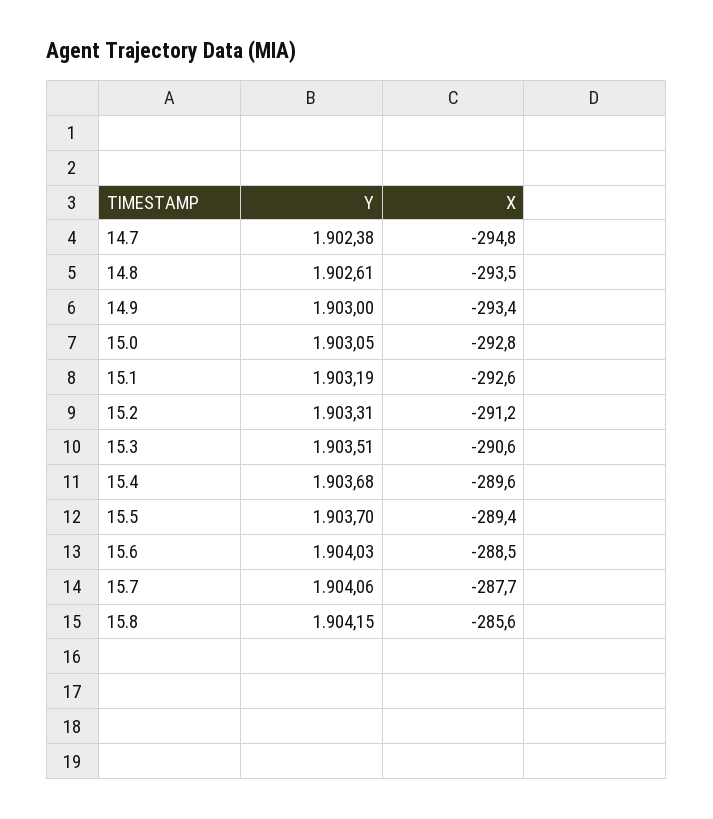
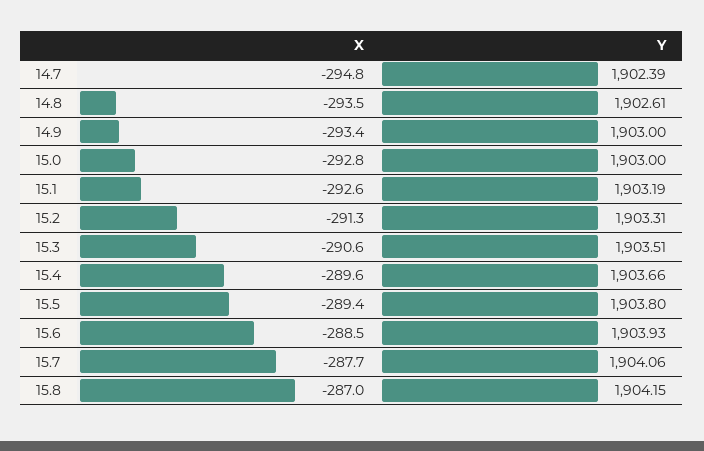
  {
    "Y": {
-     "14.7": 1902.38,
+     "14.7": 1902.39,
      "14.8": 1902.61,
      "14.9": 1903,
-     "15.0": 1903.05,
+     "15.0": 1903,
      "15.1": 1903.19,
      "15.2": 1903.31,
      "15.3": 1903.51,
-     "15.4": 1903.68,
+     "15.4": 1903.66,
-     "15.5": 1903.7,
+     "15.5": 1903.8,
-     "15.6": 1904.03,
+     "15.6": 1903.93,
      "15.7": 1904.06,
      "15.8": 1904.15
    },
    "X": {
      "14.7": -294.8,
      "14.8": -293.5,
      "14.9": -293.4,
      "15.0": -292.8,
      "15.1": -292.6,
-     "15.2": -291.2,
+     "15.2": -291.3,
      "15.3": -290.6,
      "15.4": -289.6,
      "15.5": -289.4,
      "15.6": -288.5,
      "15.7": -287.7,
-     "15.8": -285.6
+     "15.8": -287
    }
  }

